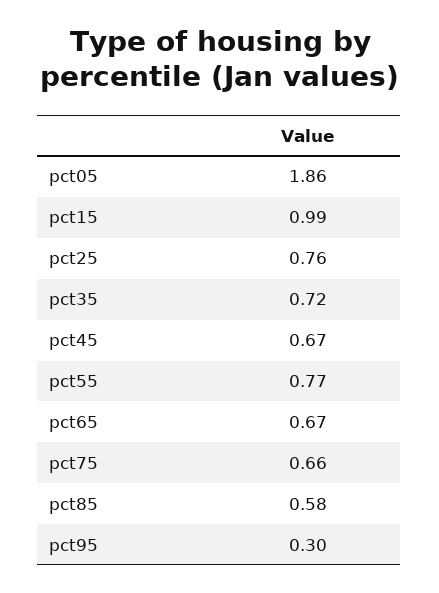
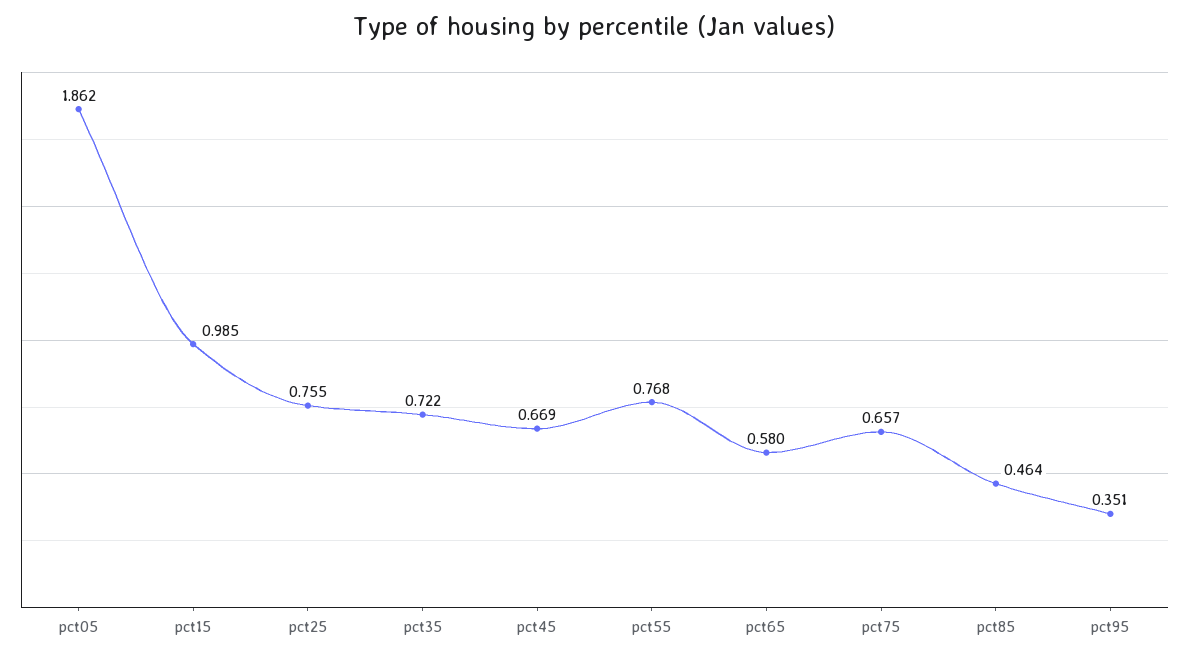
  {
    "pct05": 1.862,
    "pct15": 0.985,
    "pct25": 0.755,
    "pct35": 0.722,
    "pct45": 0.669,
    "pct55": 0.768,
-   "pct65": 0.67,
+   "pct65": 0.58,
    "pct75": 0.657,
-   "pct85": 0.58,
+   "pct85": 0.464,
-   "pct95": 0.3
+   "pct95": 0.351
  }

